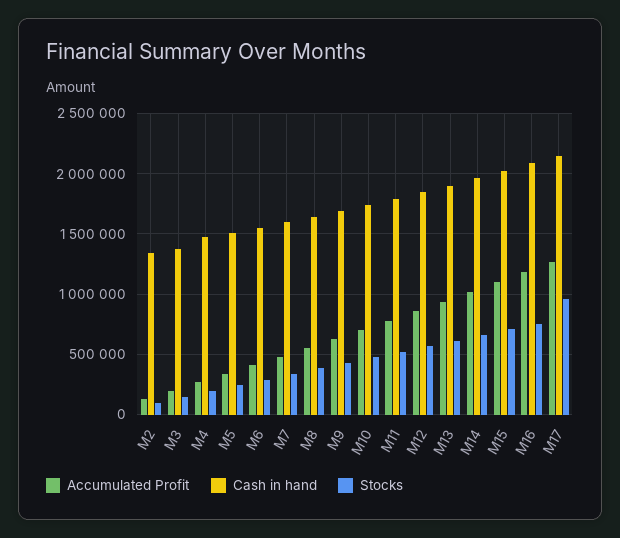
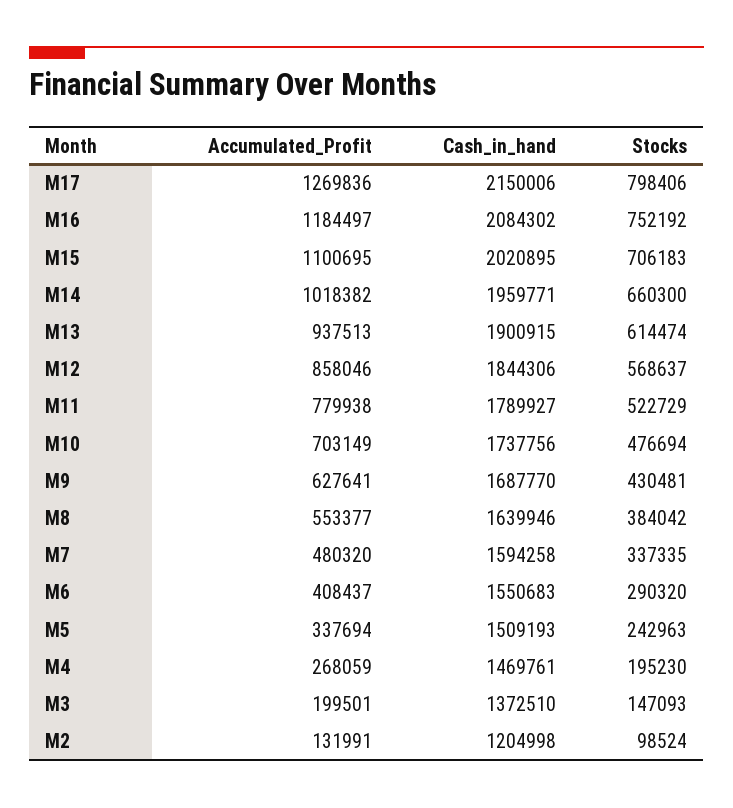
  {
    "Accumulated Profit": {
      "M2": 131991,
      "M3": 199501,
      "M4": 268059,
      "M5": 337694,
      "M6": 408437,
      "M7": 480320,
      "M8": 553377,
      "M9": 627641,
      "M10": 703149,
      "M11": 779938,
      "M12": 858046,
      "M13": 937513,
      "M14": 1018382,
      "M15": 1100695,
      "M16": 1184497,
      "M17": 1269836
    },
    "Cash in hand": {
-     "M2": 1350000,
+     "M2": 1204998,
      "M3": 1372510,
      "M4": 1469761,
      "M5": 1509193,
      "M6": 1550683,
      "M7": 1594258,
      "M8": 1639946,
      "M9": 1687770,
      "M10": 1737756,
      "M11": 1789927,
      "M12": 1844306,
      "M13": 1900915,
      "M14": 1959771,
      "M15": 2020895,
      "M16": 2084302,
      "M17": 2150006
    },
    "Stocks": {
      "M2": 98524,
      "M3": 147093,
      "M4": 195230,
      "M5": 242963,
      "M6": 290320,
      "M7": 337335,
      "M8": 384042,
      "M9": 430481,
      "M10": 476694,
      "M11": 522729,
      "M12": 568637,
      "M13": 614474,
      "M14": 660300,
      "M15": 706183,
      "M16": 752192,
-     "M17": 950000
+     "M17": 798406
    }
  }

